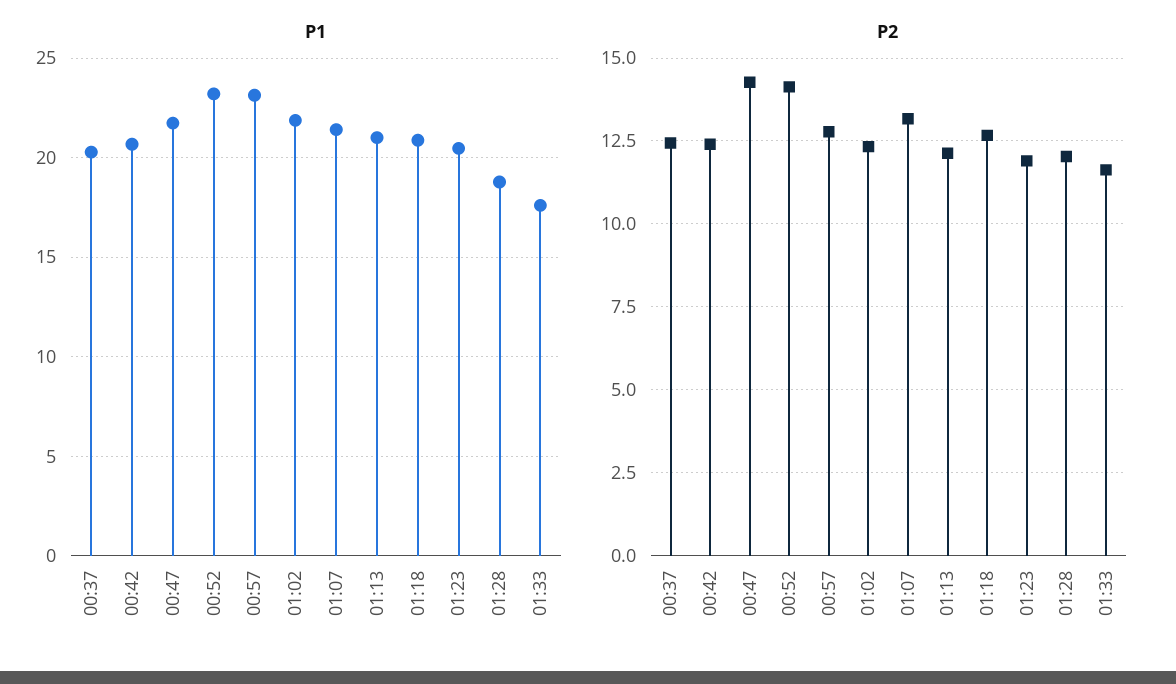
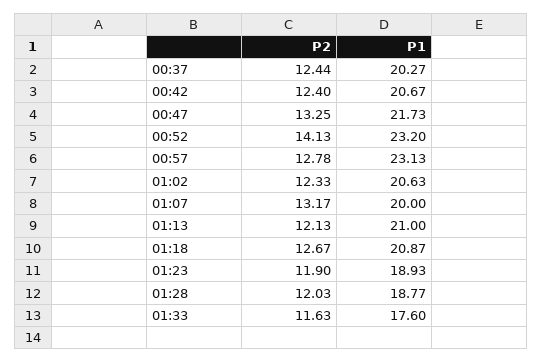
  {
    "P1": {
      "00:37": 20.27,
      "00:42": 20.67,
      "00:47": 21.73,
      "00:52": 23.2,
      "00:57": 23.13,
-     "01:02": 22,
+     "01:02": 20.63,
-     "01:07": 21.5,
+     "01:07": 20,
      "01:13": 21,
      "01:18": 20.87,
-     "01:23": 20.5,
+     "01:23": 18.93,
      "01:28": 18.77,
      "01:33": 17.6
    },
    "P2": {
      "00:37": 12.44,
      "00:42": 12.4,
-     "00:47": 14.25,
+     "00:47": 13.25,
      "00:52": 14.13,
      "00:57": 12.78,
      "01:02": 12.33,
      "01:07": 13.17,
      "01:13": 12.13,
      "01:18": 12.67,
      "01:23": 11.9,
      "01:28": 12.03,
      "01:33": 11.63
    }
  }

